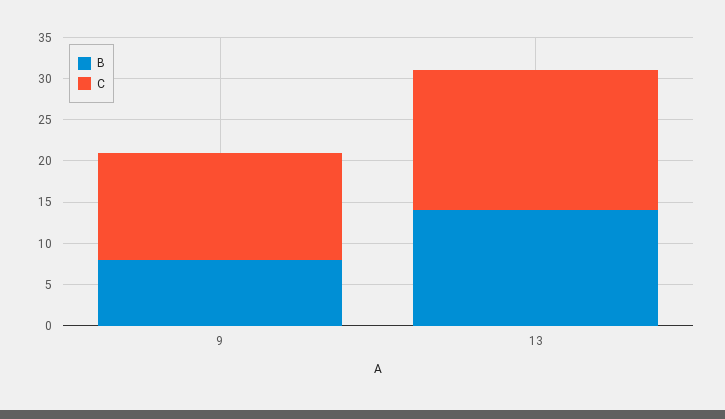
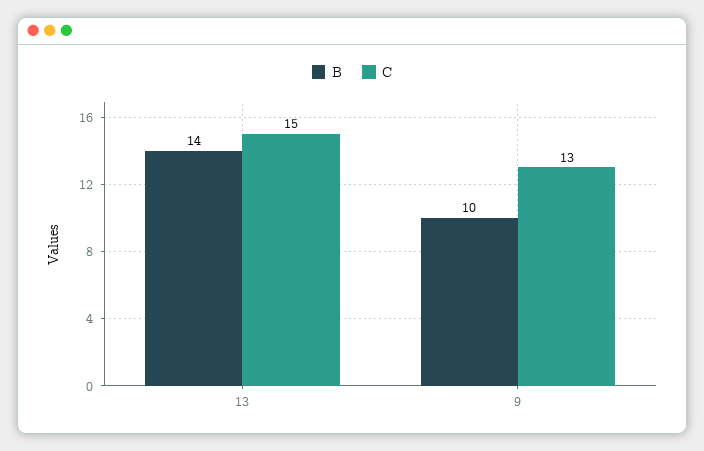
  {
    "B": {
-     "9": 8,
+     "9": 10,
      "13": 14
    },
    "C": {
      "9": 13,
-     "13": 17
+     "13": 15
    }
  }

